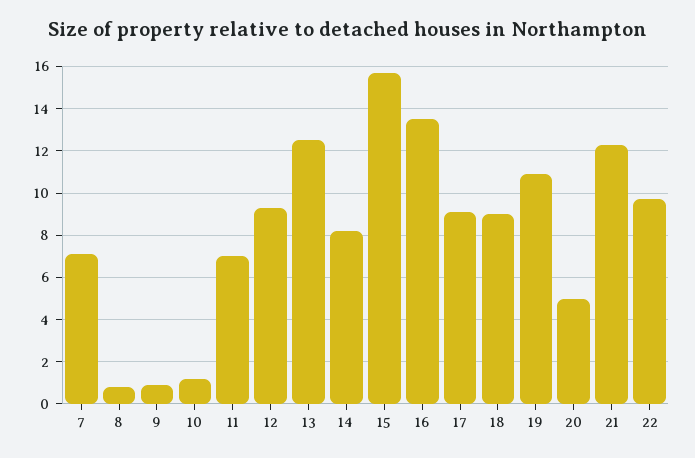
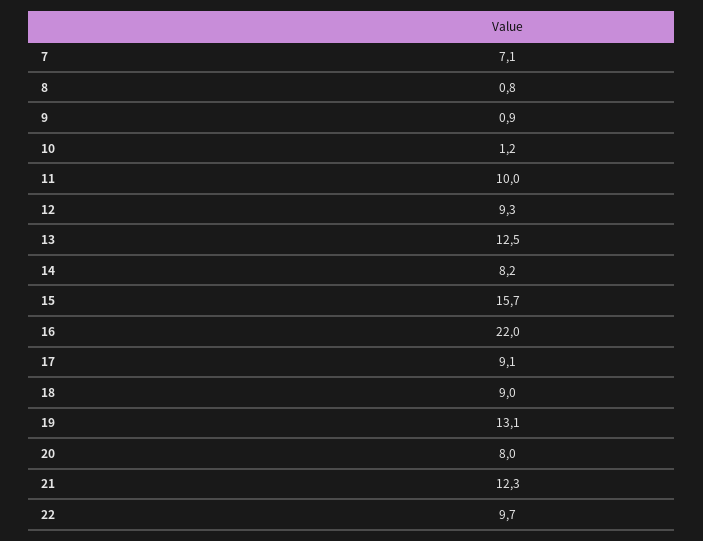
  {
    "7": 7.1,
    "8": 0.8,
    "9": 0.9,
    "10": 1.2,
-   "11": 7,
+   "11": 10,
    "12": 9.3,
    "13": 12.5,
    "14": 8.2,
    "15": 15.7,
-   "16": 13.5,
+   "16": 22,
    "17": 9.1,
    "18": 9,
-   "19": 11,
+   "19": 13.1,
-   "20": 5,
+   "20": 8,
    "21": 12.3,
    "22": 9.7
  }

